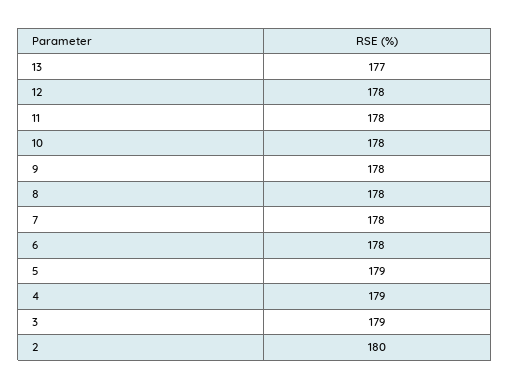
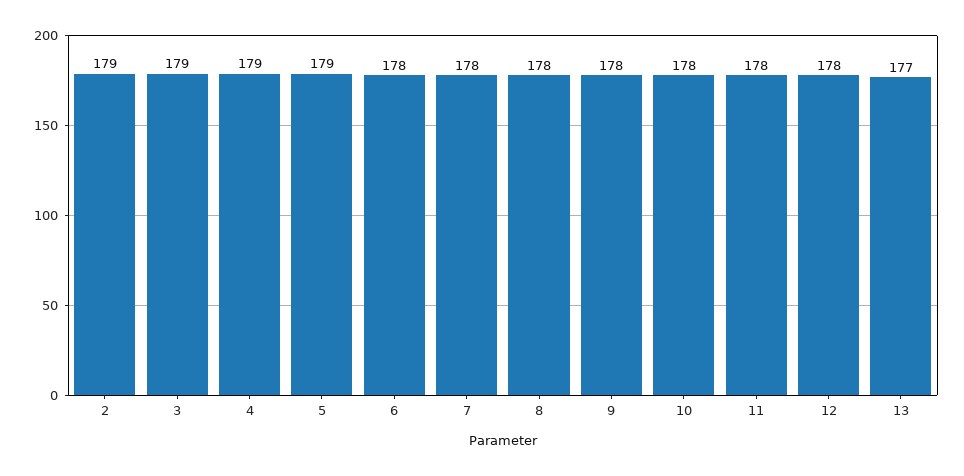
  {
    "13": 177,
    "12": 178,
    "11": 178,
    "10": 178,
    "9": 178,
    "8": 178,
    "7": 178,
    "6": 178,
    "5": 179,
    "4": 179,
    "3": 179,
-   "2": 180
+   "2": 179
  }

